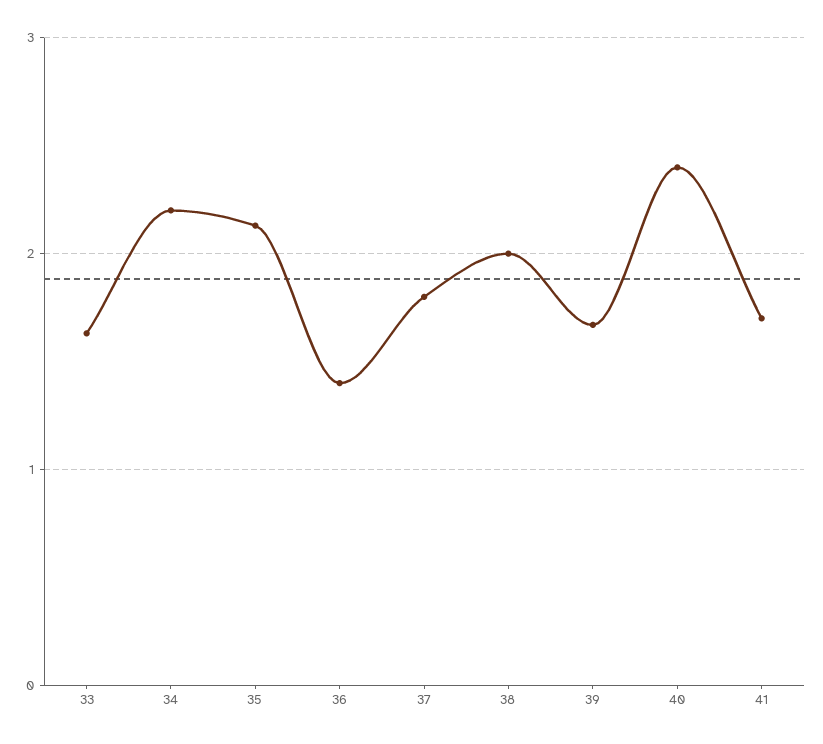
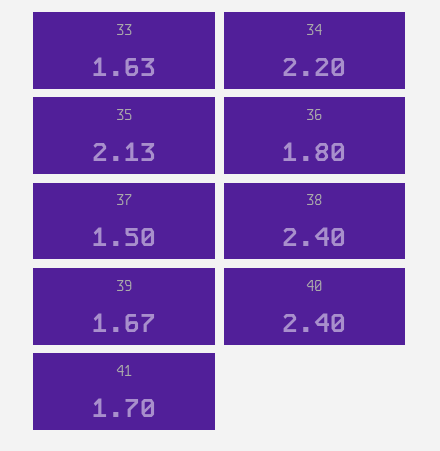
  {
    "33": 1.63,
    "34": 2.2,
    "35": 2.13,
-   "36": 1.4,
+   "36": 1.8,
-   "37": 1.8,
+   "37": 1.5,
-   "38": 2,
+   "38": 2.4,
    "39": 1.67,
    "40": 2.4,
    "41": 1.7
  }

